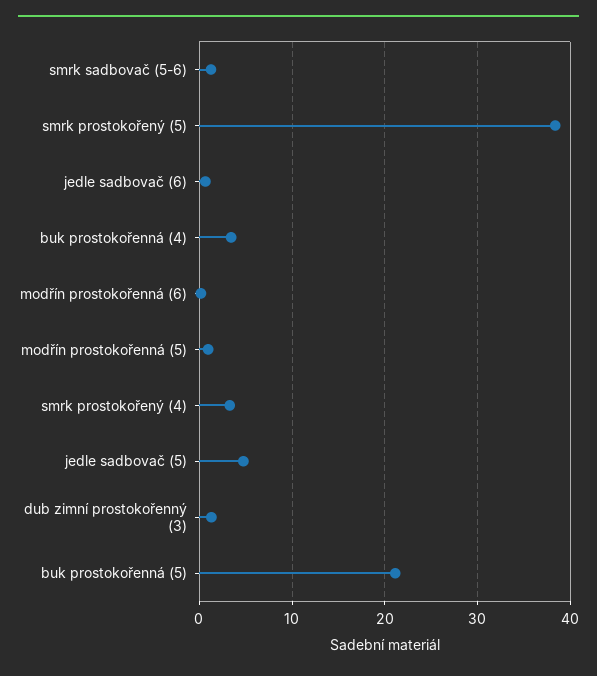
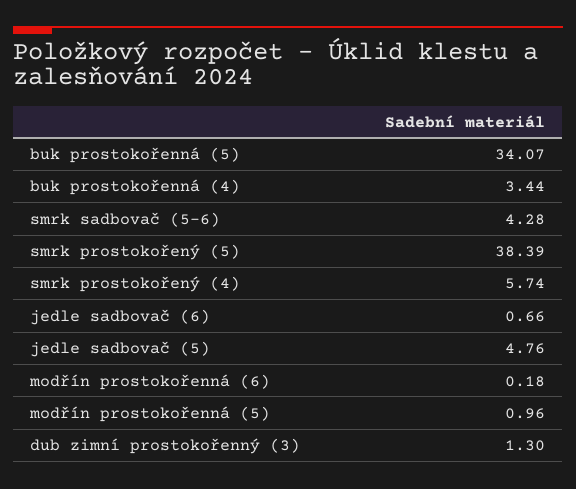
  {
-   "smrk sadbovač (5-6)": 1,
+   "smrk sadbovač (5-6)": 4.28,
    "smrk prostokořený (5)": 38.39,
    "jedle sadbovač (6)": 0.66,
    "buk prostokořenná (4)": 3.44,
    "modřín prostokořenná (6)": 0.18,
    "modřín prostokořenná (5)": 0.96,
-   "smrk prostokořený (4)": 3,
+   "smrk prostokořený (4)": 5.74,
    "jedle sadbovač (5)": 4.76,
    "dub zimní prostokořenný (3)": 1.3,
-   "buk prostokořenná (5)": 21
+   "buk prostokořenná (5)": 34.07
  }

